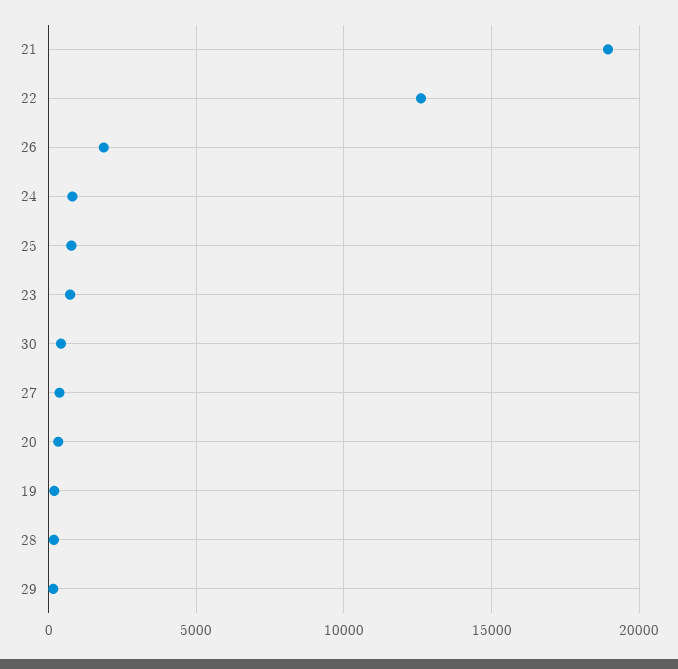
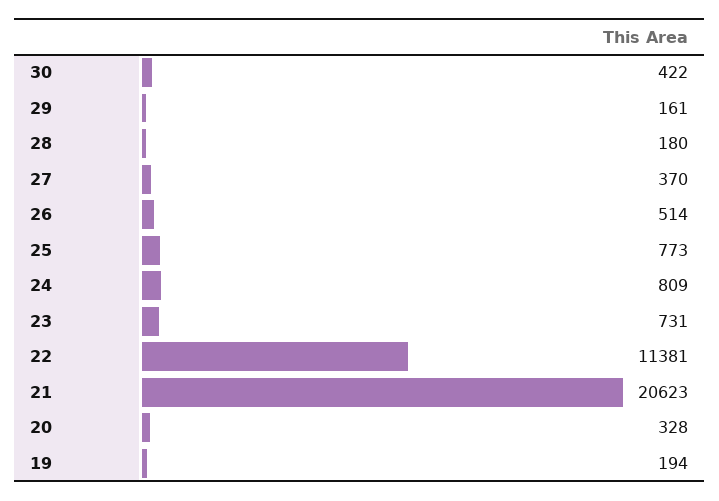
  {
-   "21": 19000,
+   "21": 20623,
-   "22": 12500,
+   "22": 11381,
-   "26": 2000,
+   "26": 514,
    "24": 809,
    "25": 773,
    "23": 731,
    "30": 422,
    "27": 370,
    "20": 328,
    "19": 194,
    "28": 180,
    "29": 161
  }

